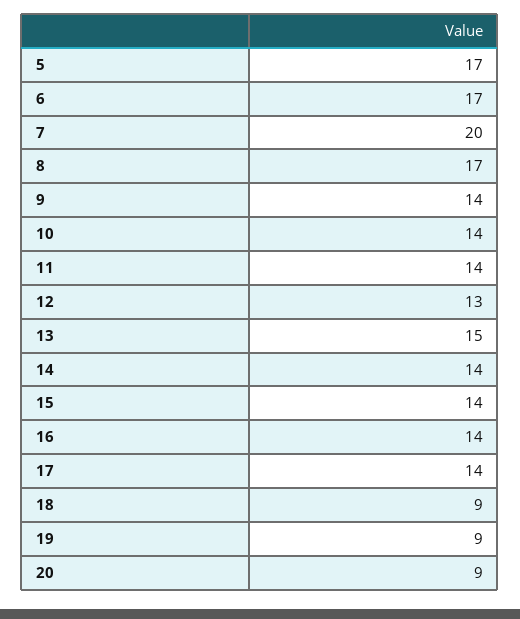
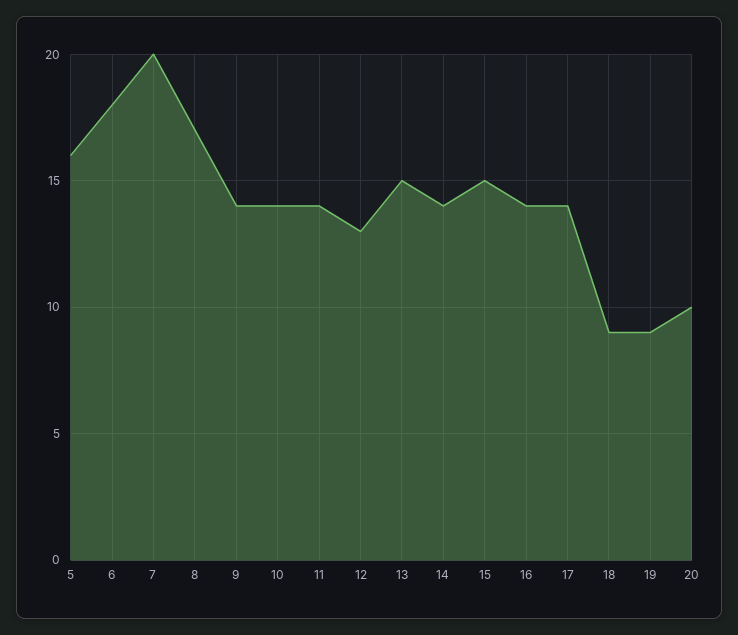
  {
-   "5": 17,
+   "5": 16,
-   "6": 17,
+   "6": 18,
    "7": 20,
    "8": 17,
    "9": 14,
    "10": 14,
    "11": 14,
    "12": 13,
    "13": 15,
    "14": 14,
-   "15": 14,
+   "15": 15,
    "16": 14,
    "17": 14,
    "18": 9,
    "19": 9,
-   "20": 9
+   "20": 10
  }

